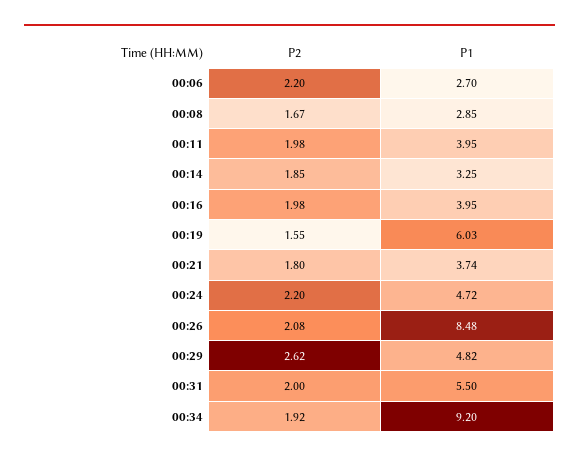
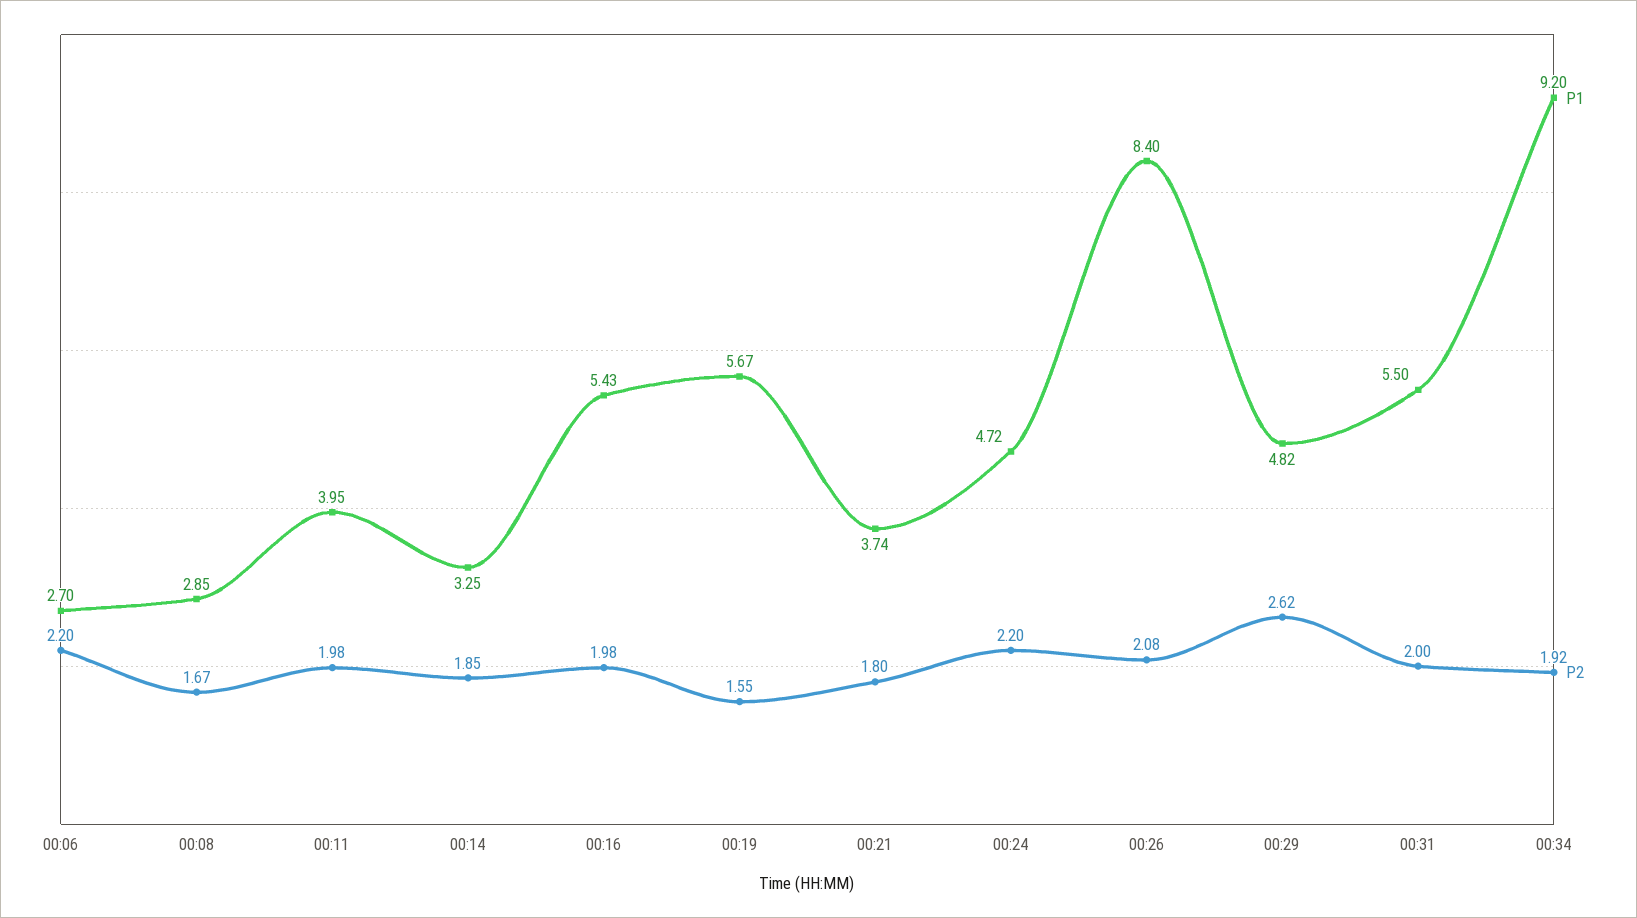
  {
    "P2": {
      "00:06": 2.2,
      "00:08": 1.67,
      "00:11": 1.98,
      "00:14": 1.85,
      "00:16": 1.98,
      "00:19": 1.55,
      "00:21": 1.8,
      "00:24": 2.2,
      "00:26": 2.08,
      "00:29": 2.62,
      "00:31": 2,
      "00:34": 1.92
    },
    "P1": {
      "00:06": 2.7,
      "00:08": 2.85,
      "00:11": 3.95,
      "00:14": 3.25,
-     "00:16": 3.95,
+     "00:16": 5.43,
-     "00:19": 6.03,
+     "00:19": 5.67,
      "00:21": 3.74,
      "00:24": 4.72,
-     "00:26": 8.48,
+     "00:26": 8.4,
      "00:29": 4.82,
      "00:31": 5.5,
      "00:34": 9.2
    }
  }

